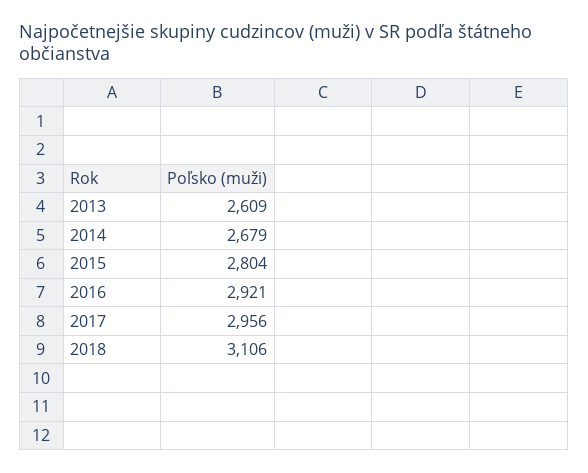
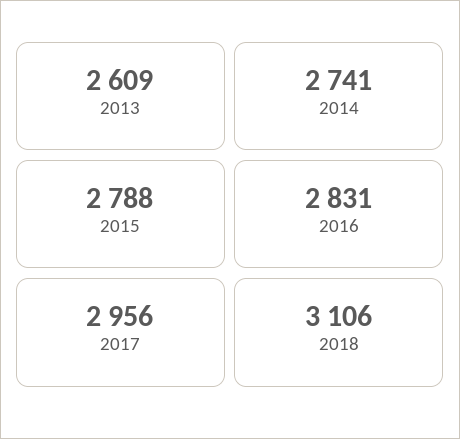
  {
    "2013": 2609,
-   "2014": 2679,
+   "2014": 2741,
-   "2015": 2804,
+   "2015": 2788,
-   "2016": 2921,
+   "2016": 2831,
    "2017": 2956,
    "2018": 3106
  }

